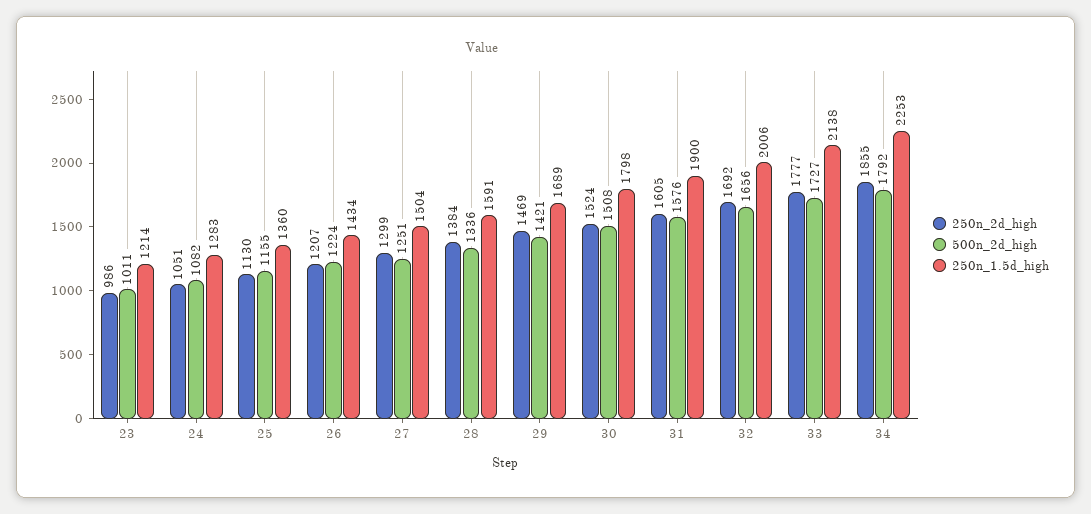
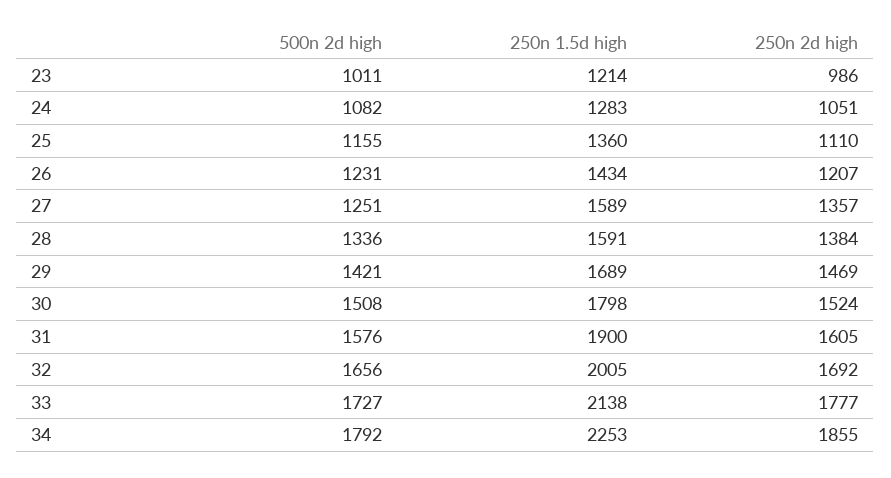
  {
    "250n_2d_high": {
      "23": 986,
      "24": 1051,
-     "25": 1130,
+     "25": 1110,
      "26": 1207,
-     "27": 1299,
+     "27": 1357,
      "28": 1384,
      "29": 1469,
      "30": 1524,
      "31": 1605,
      "32": 1692,
      "33": 1777,
      "34": 1855
    },
    "500n_2d_high": {
      "23": 1011,
      "24": 1082,
      "25": 1155,
-     "26": 1224,
+     "26": 1231,
      "27": 1251,
      "28": 1336,
      "29": 1421,
      "30": 1508,
      "31": 1576,
      "32": 1656,
      "33": 1727,
      "34": 1792
    },
    "250n_1.5d_high": {
      "23": 1214,
      "24": 1283,
      "25": 1360,
      "26": 1434,
-     "27": 1504,
+     "27": 1589,
      "28": 1591,
      "29": 1689,
      "30": 1798,
      "31": 1900,
-     "32": 2006,
+     "32": 2005,
      "33": 2138,
      "34": 2253
    }
  }

